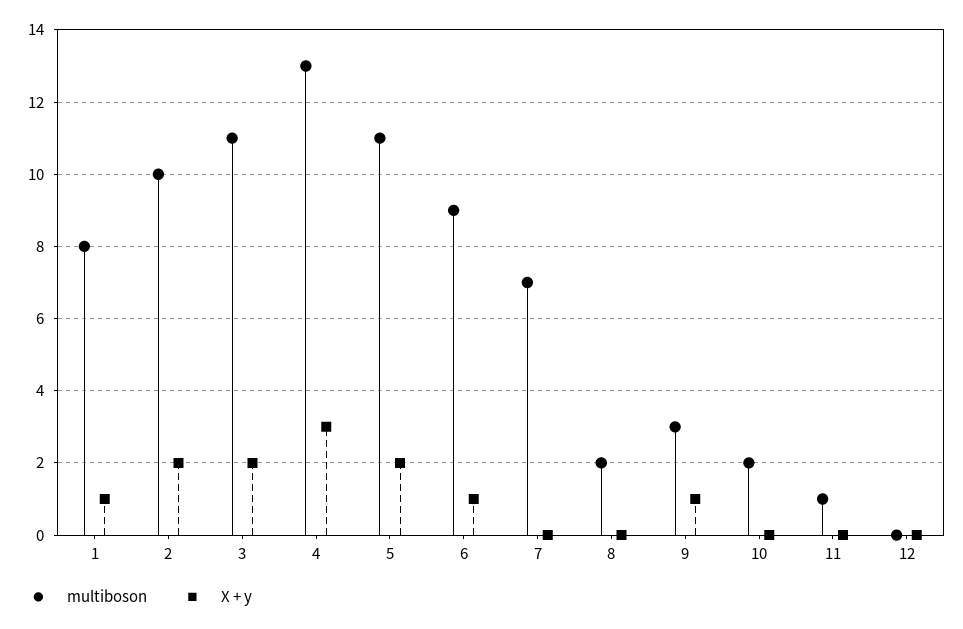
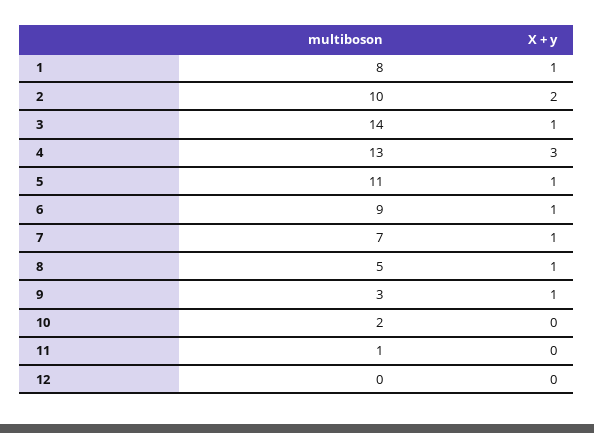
  {
    "multiboson": {
      "1": 8,
      "2": 10,
-     "3": 11,
+     "3": 14,
      "4": 13,
      "5": 11,
      "6": 9,
      "7": 7,
-     "8": 2,
+     "8": 5,
      "9": 3,
      "10": 2,
      "11": 1,
      "12": 0
    },
    "X + y": {
      "1": 1,
      "2": 2,
-     "3": 2,
+     "3": 1,
      "4": 3,
-     "5": 2,
+     "5": 1,
      "6": 1,
-     "7": 0,
+     "7": 1,
-     "8": 0,
+     "8": 1,
      "9": 1,
      "10": 0,
      "11": 0,
      "12": 0
    }
  }

